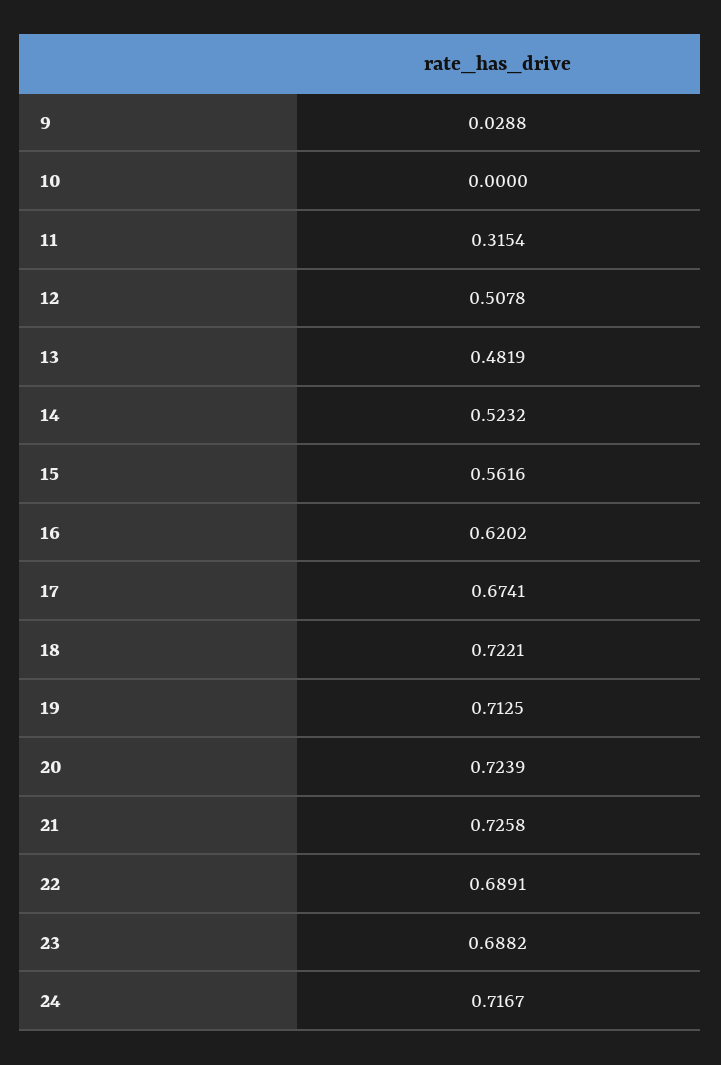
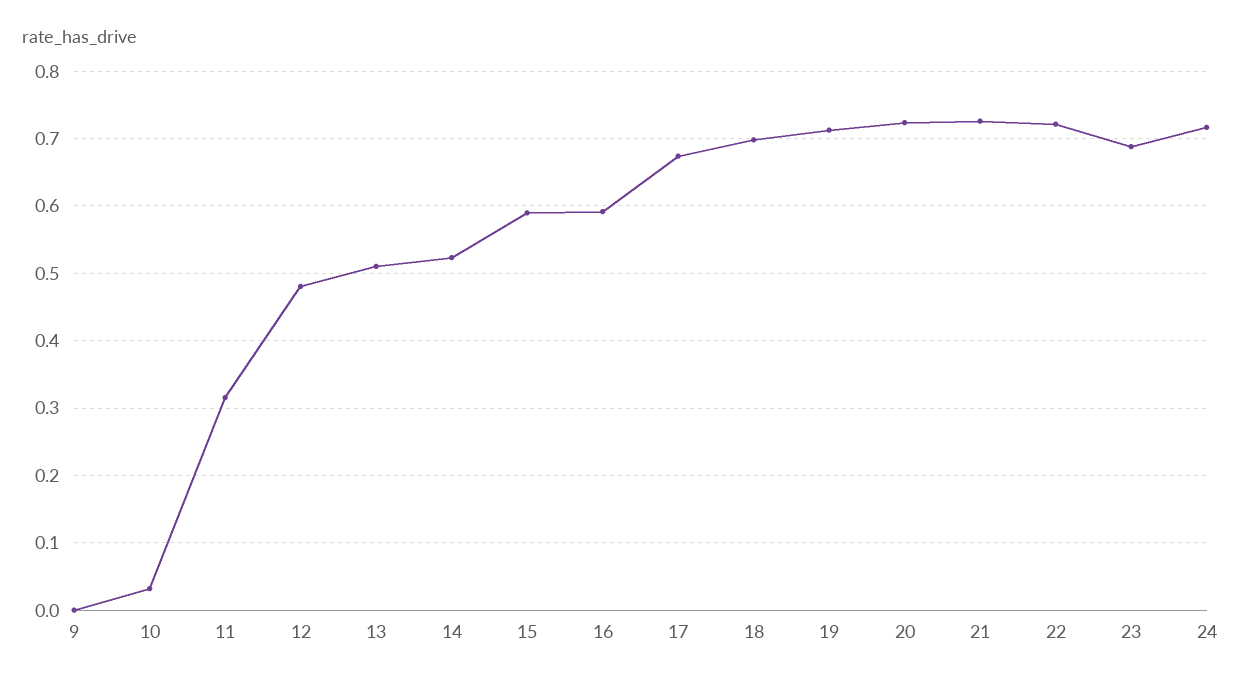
  {
-   "9": 0.0288,
+   "9": 0,
-   "10": 0,
+   "10": 0.03,
    "11": 0.3154,
-   "12": 0.5078,
+   "12": 0.48,
-   "13": 0.4819,
+   "13": 0.51,
    "14": 0.5232,
-   "15": 0.5616,
+   "15": 0.59,
-   "16": 0.6202,
+   "16": 0.59,
    "17": 0.6741,
-   "18": 0.7221,
+   "18": 0.7,
    "19": 0.7125,
    "20": 0.7239,
    "21": 0.7258,
-   "22": 0.6891,
+   "22": 0.72,
    "23": 0.6882,
    "24": 0.7167
  }

